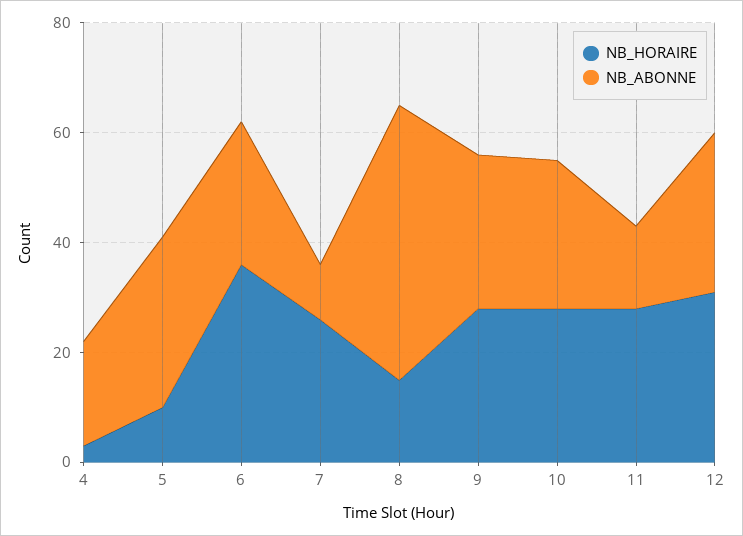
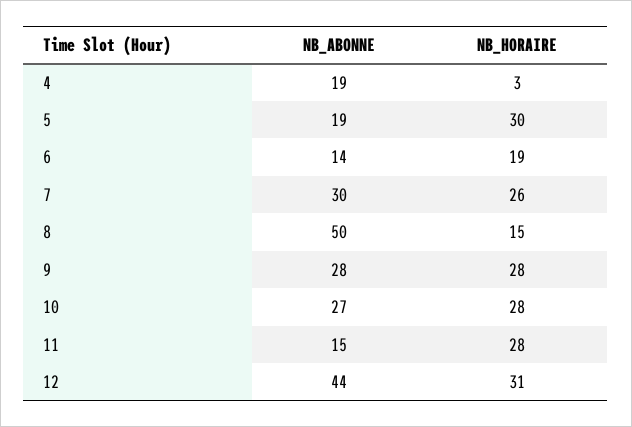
  {
    "NB_HORAIRE": {
      "4": 3,
-     "5": 10,
+     "5": 30,
-     "6": 35,
+     "6": 19,
      "7": 26,
      "8": 15,
      "9": 28,
      "10": 28,
      "11": 28,
      "12": 31
    },
    "NB_ABONNE": {
      "4": 19,
-     "5": 30,
+     "5": 19,
-     "6": 25,
+     "6": 14,
-     "7": 10,
+     "7": 30,
      "8": 50,
      "9": 28,
      "10": 27,
      "11": 15,
-     "12": 30
+     "12": 44
    }
  }

